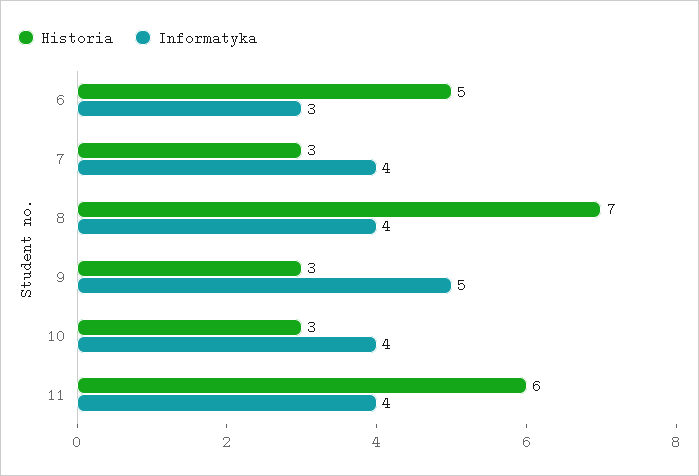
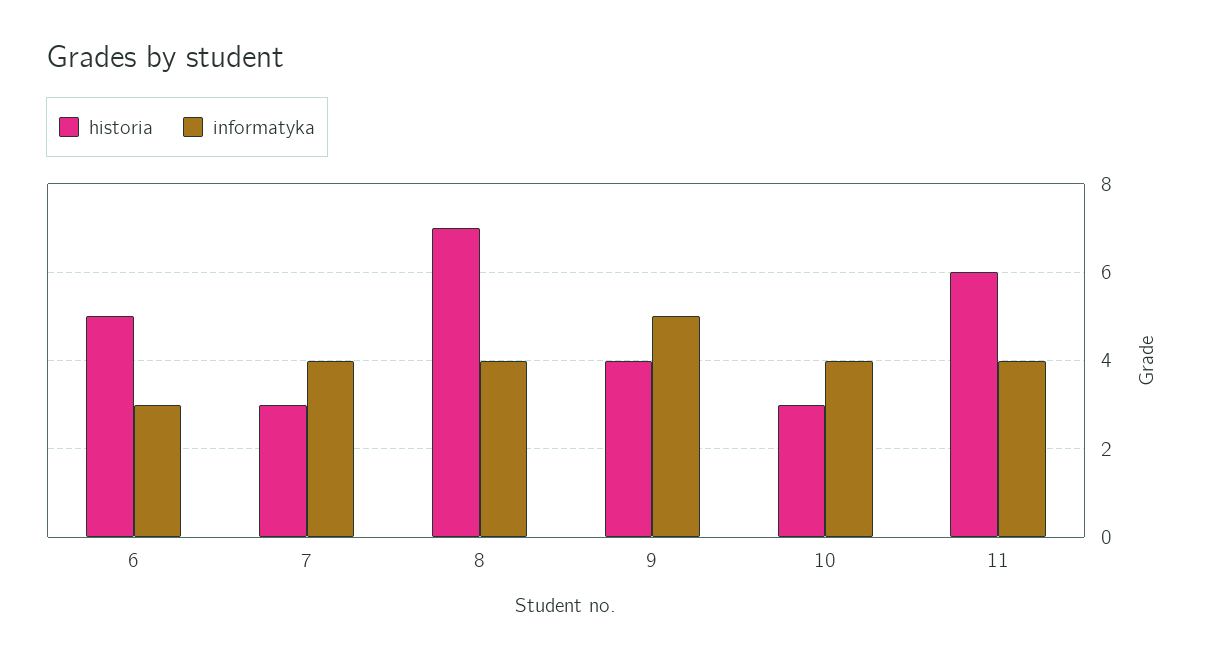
  {
    "Historia": {
      "6": 5,
      "7": 3,
      "8": 7,
-     "9": 3,
+     "9": 4,
      "10": 3,
      "11": 6
    },
    "Informatyka": {
      "6": 3,
      "7": 4,
      "8": 4,
      "9": 5,
      "10": 4,
      "11": 4
    }
  }

